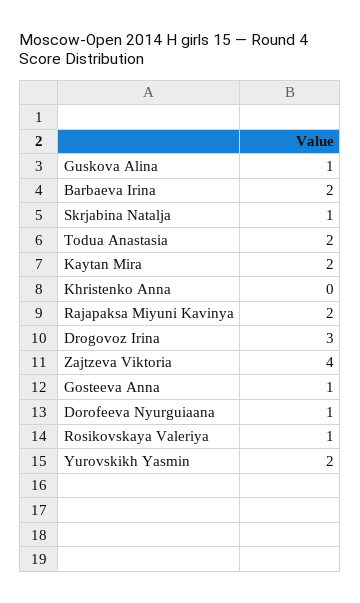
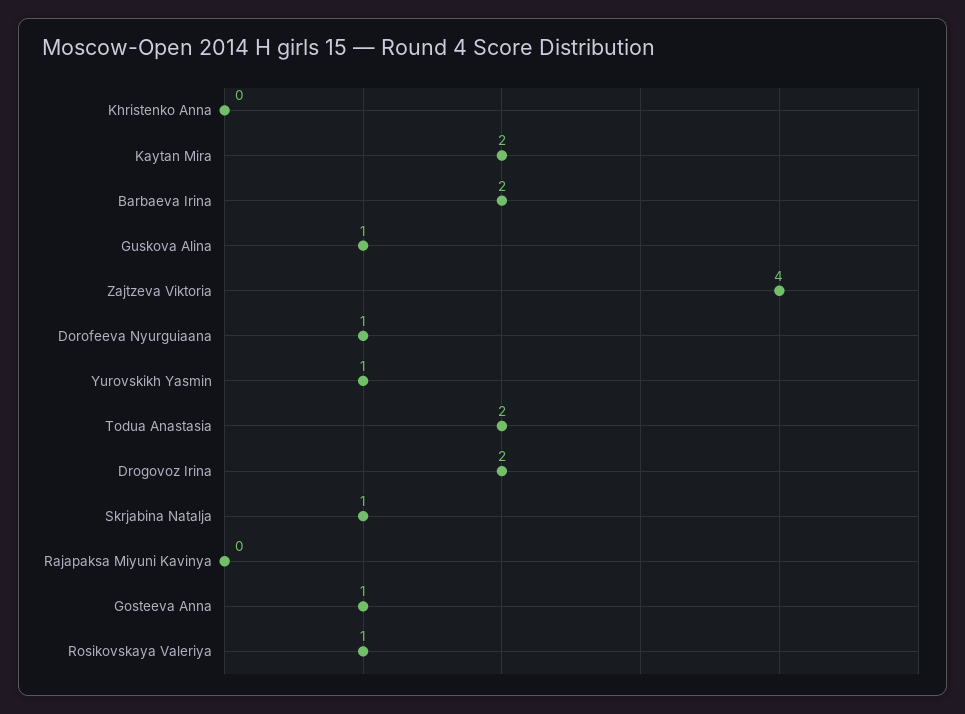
  {
    "Guskova Alina": 1,
    "Barbaeva Irina": 2,
    "Skrjabina Natalja": 1,
    "Todua Anastasia": 2,
    "Kaytan Mira": 2,
    "Khristenko Anna": 0,
-   "Rajapaksa Miyuni Kavinya": 2,
+   "Rajapaksa Miyuni Kavinya": 0,
-   "Drogovoz Irina": 3,
+   "Drogovoz Irina": 2,
    "Zajtzeva Viktoria": 4,
    "Gosteeva Anna": 1,
    "Dorofeeva Nyurguiaana": 1,
    "Rosikovskaya Valeriya": 1,
-   "Yurovskikh Yasmin": 2
+   "Yurovskikh Yasmin": 1
  }

